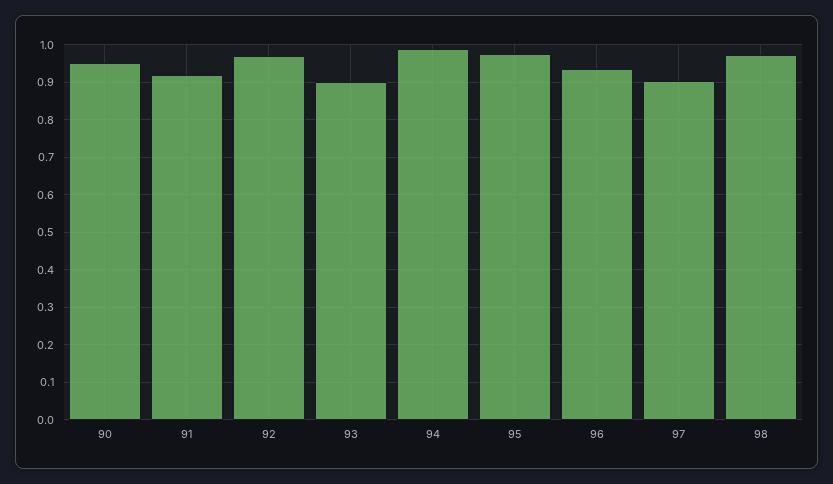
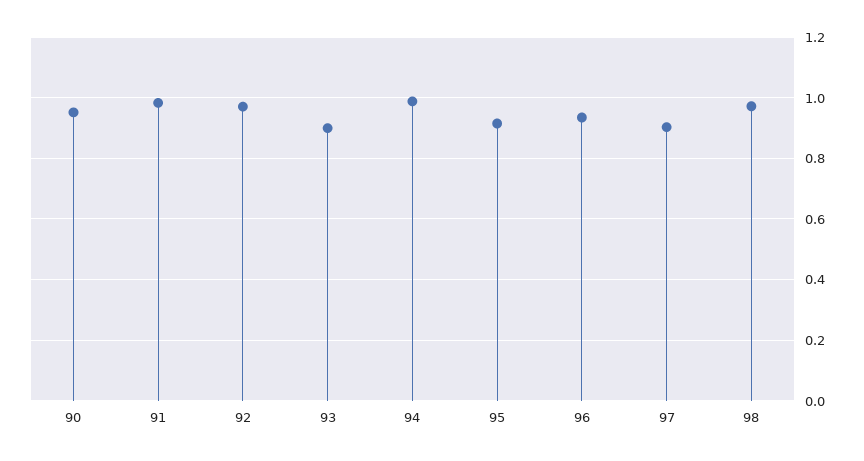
  {
    "90": 0.96,
-   "91": 0.92,
+   "91": 0.98,
    "92": 0.98,
    "93": 0.9,
    "94": 0.98,
-   "95": 0.98,
+   "95": 0.92,
    "96": 0.94,
    "97": 0.9,
    "98": 0.98
  }

